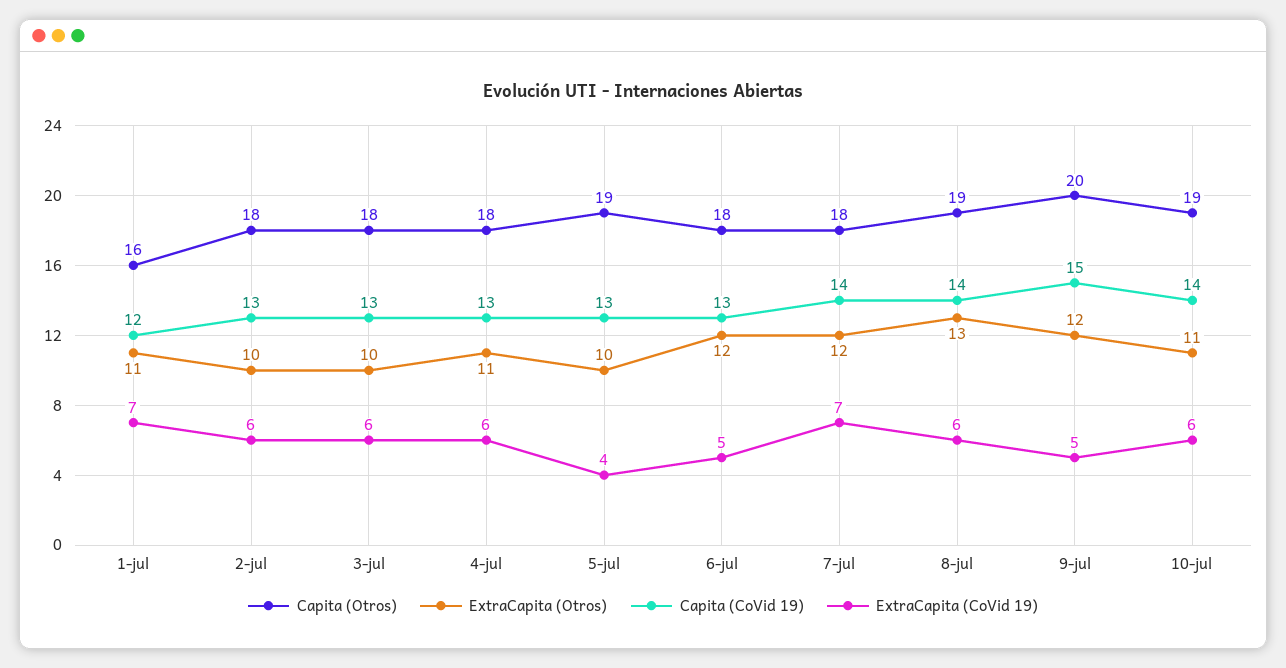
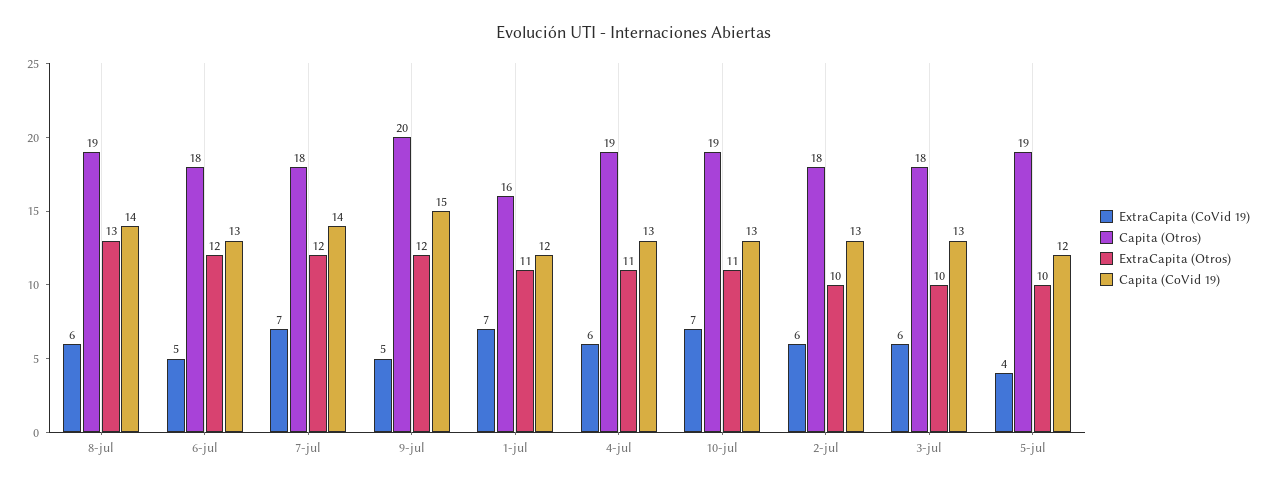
  {
    "Capita (Otros)": {
      "1-jul": 16,
      "2-jul": 18,
      "3-jul": 18,
-     "4-jul": 18,
+     "4-jul": 19,
      "5-jul": 19,
      "6-jul": 18,
      "7-jul": 18,
      "8-jul": 19,
      "9-jul": 20,
      "10-jul": 19
    },
    "ExtraCapita (Otros)": {
      "1-jul": 11,
      "2-jul": 10,
      "3-jul": 10,
      "4-jul": 11,
      "5-jul": 10,
      "6-jul": 12,
      "7-jul": 12,
      "8-jul": 13,
      "9-jul": 12,
      "10-jul": 11
    },
    "Capita (CoVid 19)": {
      "1-jul": 12,
      "2-jul": 13,
      "3-jul": 13,
      "4-jul": 13,
-     "5-jul": 13,
+     "5-jul": 12,
      "6-jul": 13,
      "7-jul": 14,
      "8-jul": 14,
      "9-jul": 15,
-     "10-jul": 14
+     "10-jul": 13
    },
    "ExtraCapita (CoVid 19)": {
      "1-jul": 7,
      "2-jul": 6,
      "3-jul": 6,
      "4-jul": 6,
      "5-jul": 4,
      "6-jul": 5,
      "7-jul": 7,
      "8-jul": 6,
      "9-jul": 5,
-     "10-jul": 6
+     "10-jul": 7
    }
  }

